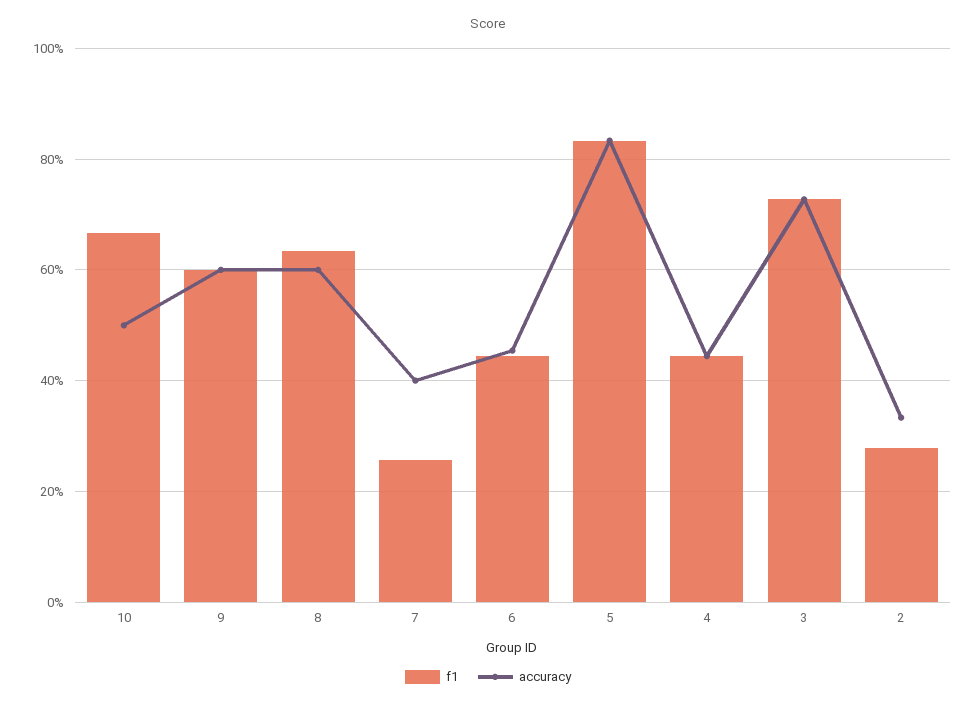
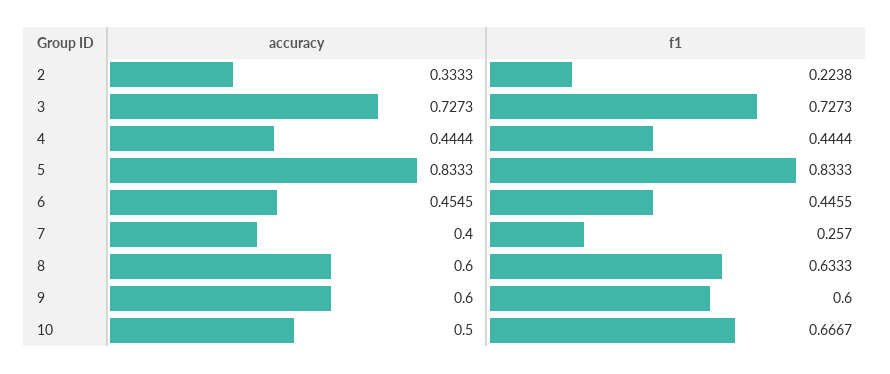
  {
    "f1": {
      "10": 0.6667,
      "9": 0.6,
      "8": 0.6333,
      "7": 0.257,
      "6": 0.4455,
      "5": 0.8333,
      "4": 0.4444,
      "3": 0.7273,
-     "2": 0.28
+     "2": 0.2238
    },
    "accuracy": {
      "10": 0.5,
      "9": 0.6,
      "8": 0.6,
      "7": 0.4,
      "6": 0.4545,
      "5": 0.8333,
      "4": 0.4444,
      "3": 0.7273,
      "2": 0.3333
    }
  }

